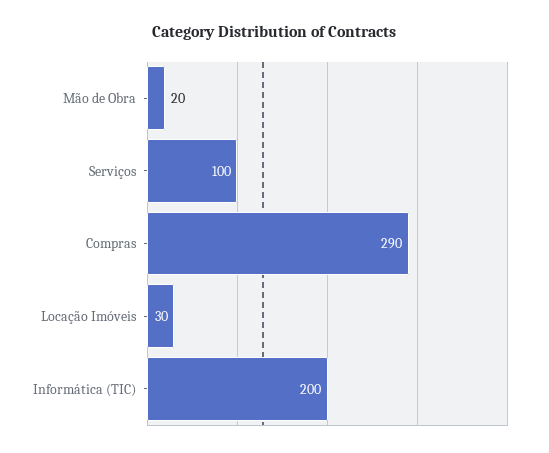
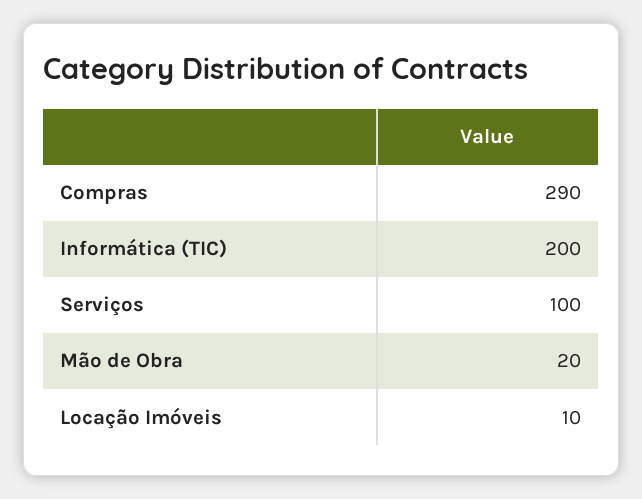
  {
    "Mão de Obra": 20,
    "Serviços": 100,
    "Compras": 290,
-   "Locação Imóveis": 30,
+   "Locação Imóveis": 10,
    "Informática (TIC)": 200
  }

